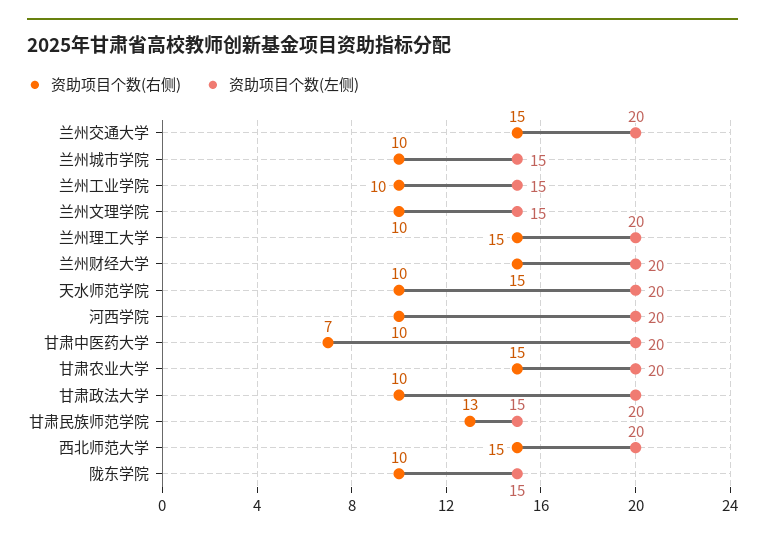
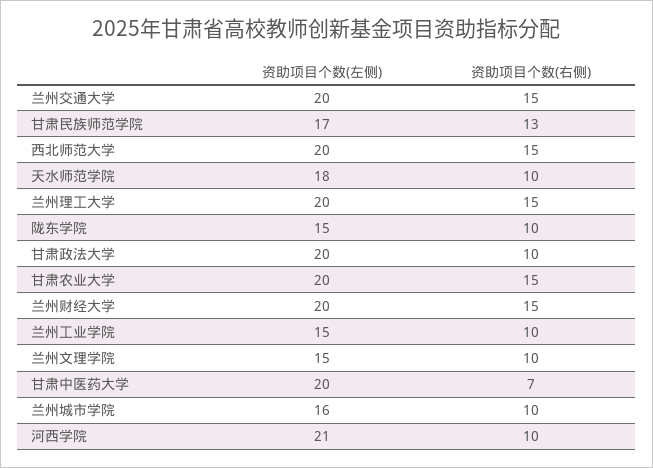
  {
    "资助项目个数(右侧)": {
      "兰州交通大学": 15,
      "兰州城市学院": 10,
      "兰州工业学院": 10,
      "兰州文理学院": 10,
      "兰州理工大学": 15,
      "兰州财经大学": 15,
      "天水师范学院": 10,
      "河西学院": 10,
      "甘肃中医药大学": 7,
      "甘肃农业大学": 15,
      "甘肃政法大学": 10,
      "甘肃民族师范学院": 13,
      "西北师范大学": 15,
      "陇东学院": 10
    },
    "资助项目个数(左侧)": {
      "兰州交通大学": 20,
-     "兰州城市学院": 15,
+     "兰州城市学院": 16,
      "兰州工业学院": 15,
      "兰州文理学院": 15,
      "兰州理工大学": 20,
      "兰州财经大学": 20,
-     "天水师范学院": 20,
+     "天水师范学院": 18,
-     "河西学院": 20,
+     "河西学院": 21,
      "甘肃中医药大学": 20,
      "甘肃农业大学": 20,
      "甘肃政法大学": 20,
-     "甘肃民族师范学院": 15,
+     "甘肃民族师范学院": 17,
      "西北师范大学": 20,
      "陇东学院": 15
    }
  }

